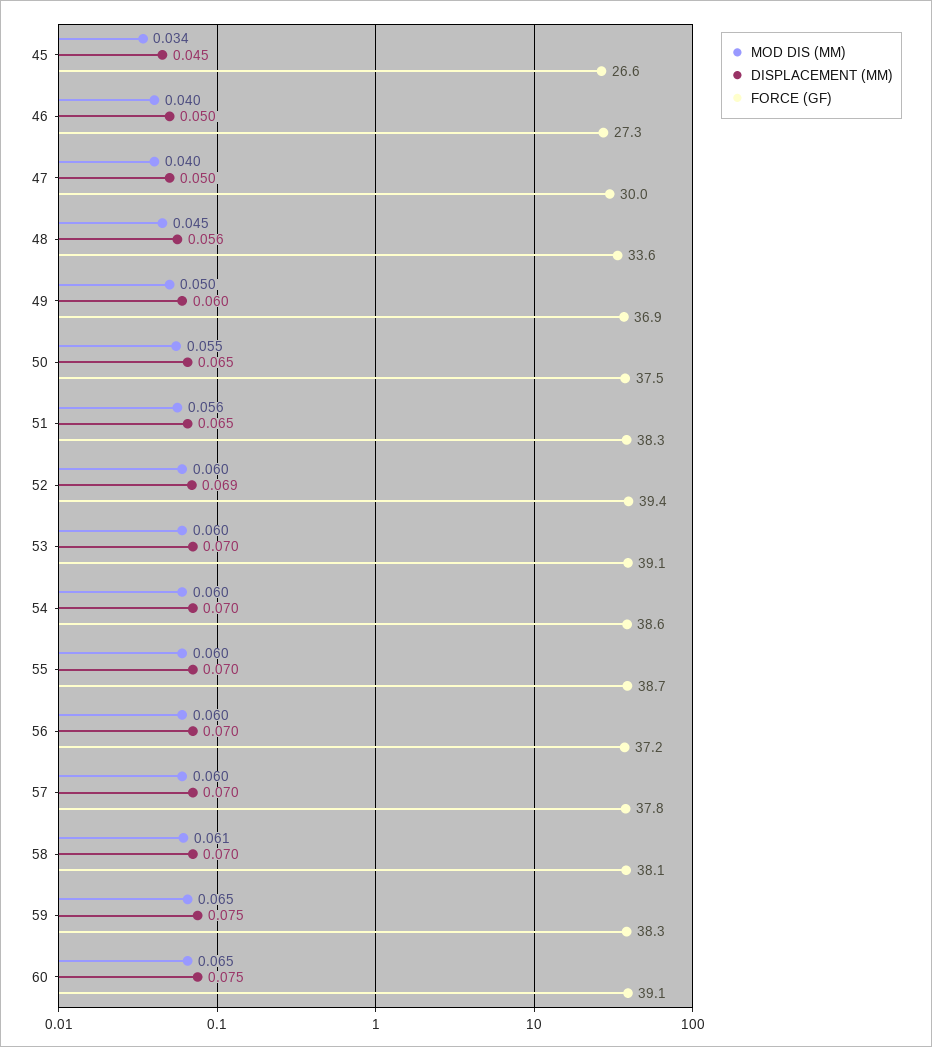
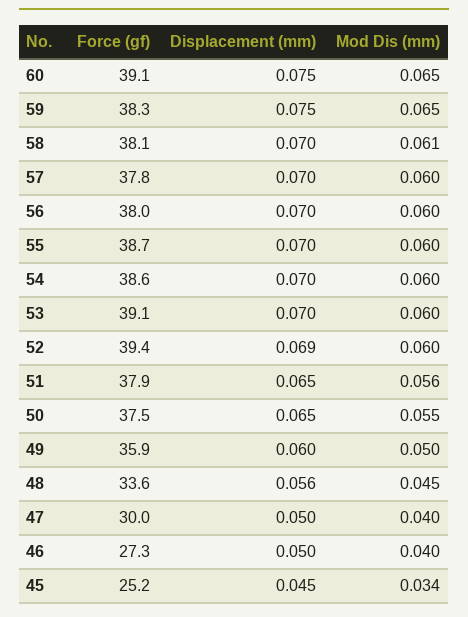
  {
    "MOD DIS (MM)": {
      "45": 0.034,
      "46": 0.04,
      "47": 0.04,
      "48": 0.045,
      "49": 0.05,
      "50": 0.055,
      "51": 0.056,
      "52": 0.06,
      "53": 0.06,
      "54": 0.06,
      "55": 0.06,
      "56": 0.06,
      "57": 0.06,
      "58": 0.061,
      "59": 0.065,
      "60": 0.065
    },
    "DISPLACEMENT (MM)": {
      "45": 0.045,
      "46": 0.05,
      "47": 0.05,
      "48": 0.056,
      "49": 0.06,
      "50": 0.065,
      "51": 0.065,
      "52": 0.069,
      "53": 0.07,
      "54": 0.07,
      "55": 0.07,
      "56": 0.07,
      "57": 0.07,
      "58": 0.07,
      "59": 0.075,
      "60": 0.075
    },
    "FORCE (GF)": {
-     "45": 26.6,
+     "45": 25.2,
      "46": 27.3,
      "47": 30,
      "48": 33.6,
-     "49": 36.9,
+     "49": 35.9,
      "50": 37.5,
-     "51": 38.3,
+     "51": 37.9,
      "52": 39.4,
      "53": 39.1,
      "54": 38.6,
      "55": 38.7,
-     "56": 37.2,
+     "56": 38,
      "57": 37.8,
      "58": 38.1,
      "59": 38.3,
      "60": 39.1
    }
  }

